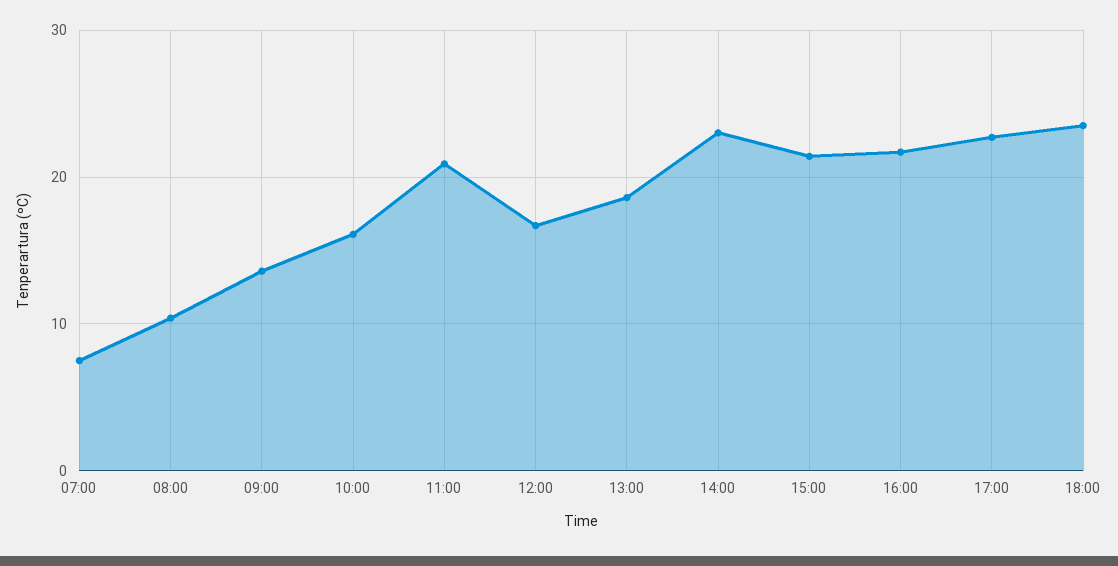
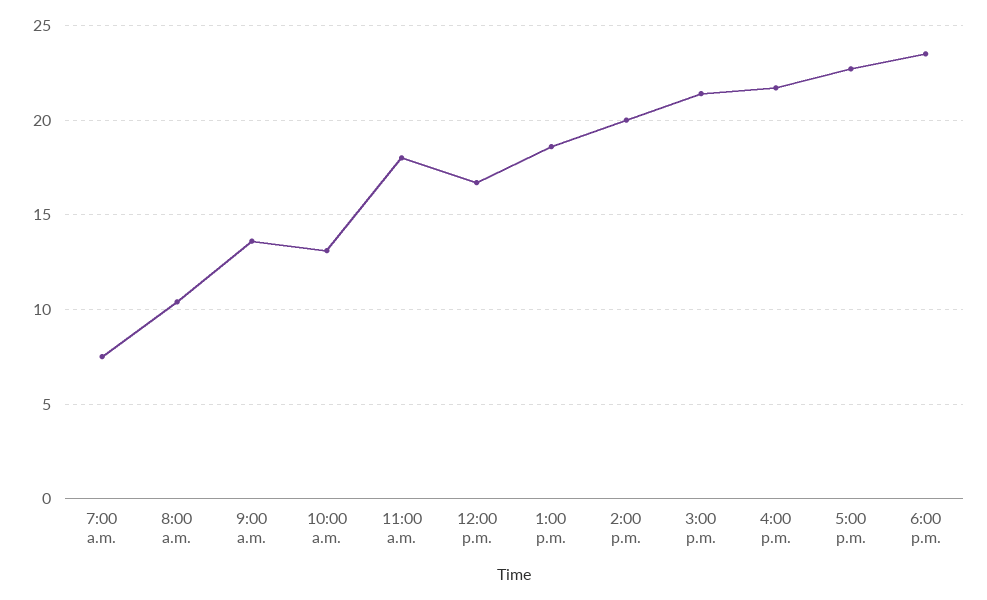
  {
    "07:00": 7.5,
    "08:00": 10.5,
    "09:00": 13.5,
-   "10:00": 16,
+   "10:00": 13,
-   "11:00": 21,
+   "11:00": 18,
    "12:00": 16.5,
    "13:00": 18.5,
-   "14:00": 23,
+   "14:00": 20,
    "15:00": 21.5,
    "16:00": 21.5,
    "17:00": 22.5,
    "18:00": 23.5
  }

